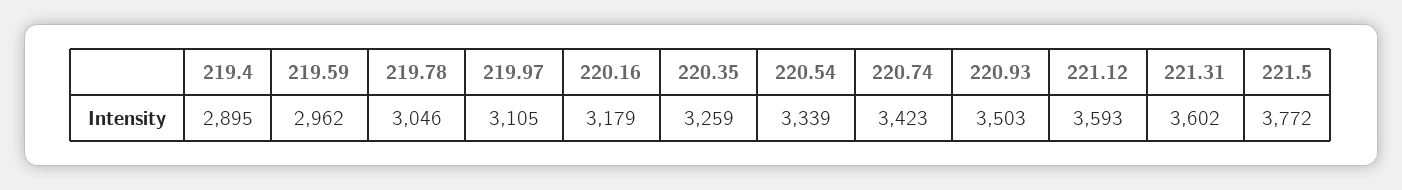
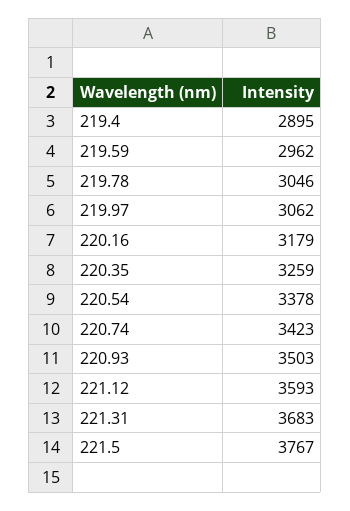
  {
    "219.4": 2895,
    "219.59": 2962,
    "219.78": 3046,
-   "219.97": 3105,
+   "219.97": 3062,
    "220.16": 3179,
    "220.35": 3259,
-   "220.54": 3339,
+   "220.54": 3378,
    "220.74": 3423,
    "220.93": 3503,
    "221.12": 3593,
-   "221.31": 3602,
+   "221.31": 3683,
-   "221.5": 3772
+   "221.5": 3767
  }

